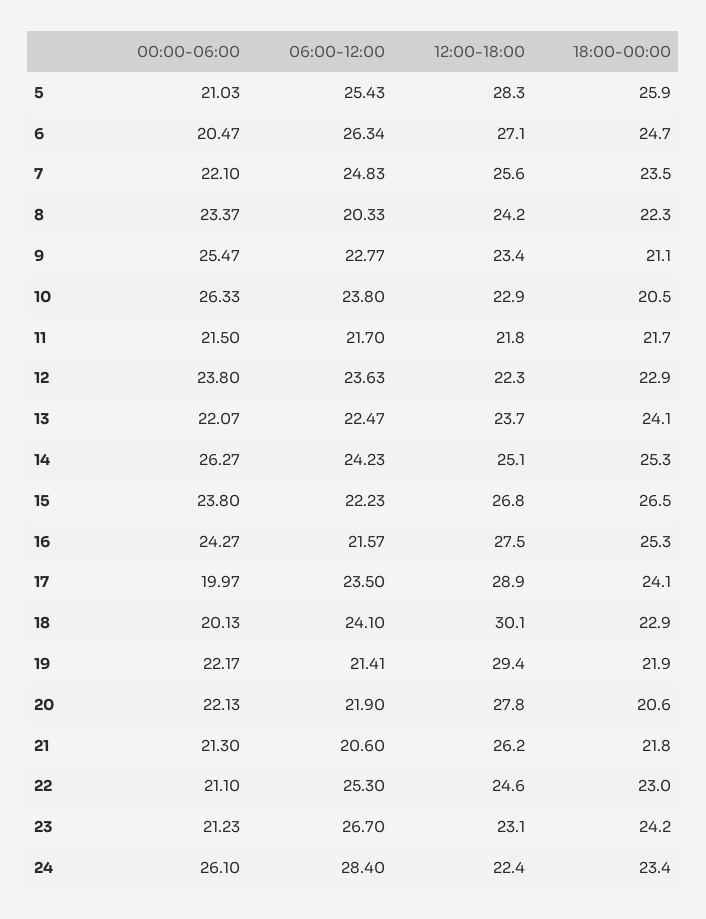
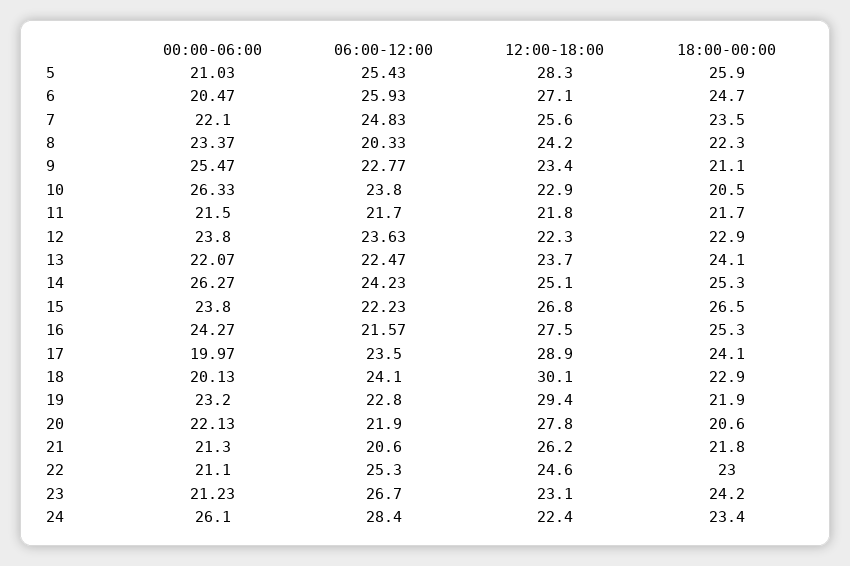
  {
    "00:00-06:00": {
      "5": 21.03,
      "6": 20.47,
      "7": 22.1,
      "8": 23.37,
      "9": 25.47,
      "10": 26.33,
      "11": 21.5,
      "12": 23.8,
      "13": 22.07,
      "14": 26.27,
      "15": 23.8,
      "16": 24.27,
      "17": 19.97,
      "18": 20.13,
-     "19": 22.17,
+     "19": 23.2,
      "20": 22.13,
      "21": 21.3,
      "22": 21.1,
      "23": 21.23,
      "24": 26.1
    },
    "06:00-12:00": {
      "5": 25.43,
-     "6": 26.34,
+     "6": 25.93,
      "7": 24.83,
      "8": 20.33,
      "9": 22.77,
      "10": 23.8,
      "11": 21.7,
      "12": 23.63,
      "13": 22.47,
      "14": 24.23,
      "15": 22.23,
      "16": 21.57,
      "17": 23.5,
      "18": 24.1,
-     "19": 21.41,
+     "19": 22.8,
      "20": 21.9,
      "21": 20.6,
      "22": 25.3,
      "23": 26.7,
      "24": 28.4
    },
    "12:00-18:00": {
      "5": 28.3,
      "6": 27.1,
      "7": 25.6,
      "8": 24.2,
      "9": 23.4,
      "10": 22.9,
      "11": 21.8,
      "12": 22.3,
      "13": 23.7,
      "14": 25.1,
      "15": 26.8,
      "16": 27.5,
      "17": 28.9,
      "18": 30.1,
      "19": 29.4,
      "20": 27.8,
      "21": 26.2,
      "22": 24.6,
      "23": 23.1,
      "24": 22.4
    },
    "18:00-00:00": {
      "5": 25.9,
      "6": 24.7,
      "7": 23.5,
      "8": 22.3,
      "9": 21.1,
      "10": 20.5,
      "11": 21.7,
      "12": 22.9,
      "13": 24.1,
      "14": 25.3,
      "15": 26.5,
      "16": 25.3,
      "17": 24.1,
      "18": 22.9,
      "19": 21.9,
      "20": 20.6,
      "21": 21.8,
      "22": 23,
      "23": 24.2,
      "24": 23.4
    }
  }

